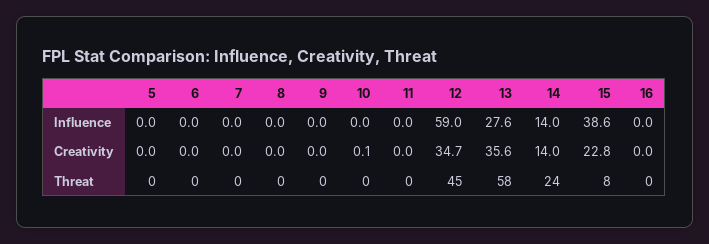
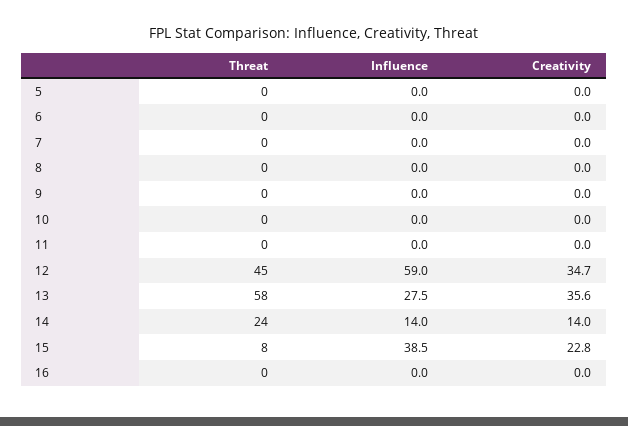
  {
    "5": {
      "Influence": 0,
      "Creativity": 0,
      "Threat": 0
    },
    "6": {
      "Influence": 0,
      "Creativity": 0,
      "Threat": 0
    },
    "7": {
      "Influence": 0,
      "Creativity": 0,
      "Threat": 0
    },
    "8": {
      "Influence": 0,
      "Creativity": 0,
      "Threat": 0
    },
    "9": {
      "Influence": 0,
      "Creativity": 0,
      "Threat": 0
    },
    "10": {
      "Influence": 0,
-     "Creativity": 0.1,
+     "Creativity": 0,
      "Threat": 0
    },
    "11": {
      "Influence": 0,
      "Creativity": 0,
      "Threat": 0
    },
    "12": {
      "Influence": 59,
      "Creativity": 34.7,
      "Threat": 45
    },
    "13": {
-     "Influence": 27.6,
+     "Influence": 27.5,
      "Creativity": 35.6,
      "Threat": 58
    },
    "14": {
      "Influence": 14,
      "Creativity": 14,
      "Threat": 24
    },
    "15": {
-     "Influence": 38.6,
+     "Influence": 38.5,
      "Creativity": 22.8,
      "Threat": 8
    },
    "16": {
      "Influence": 0,
      "Creativity": 0,
      "Threat": 0
    }
  }

